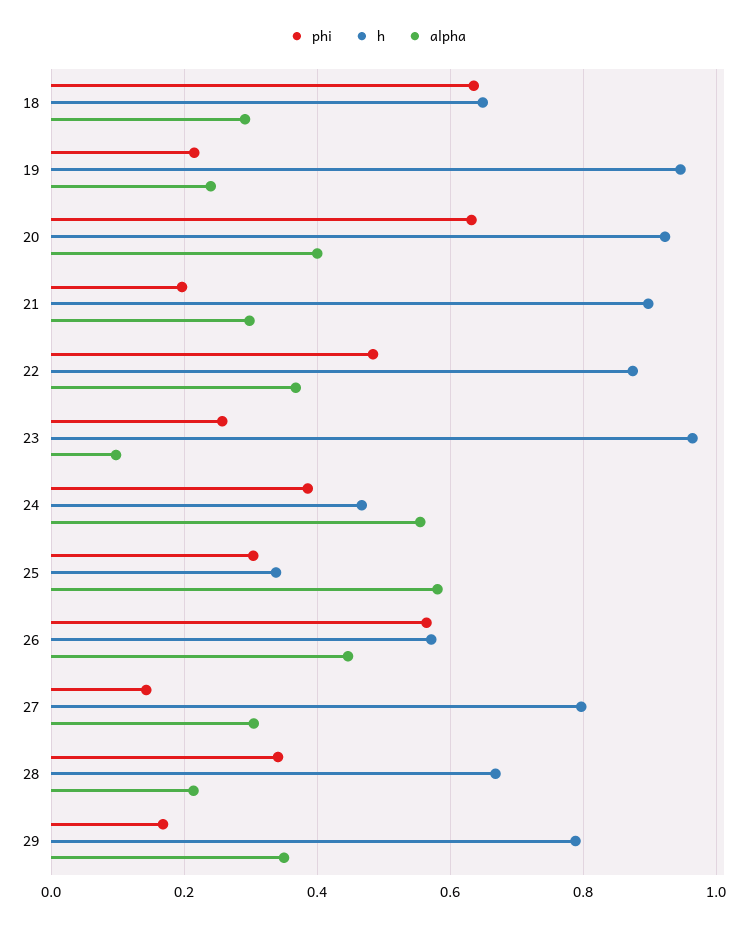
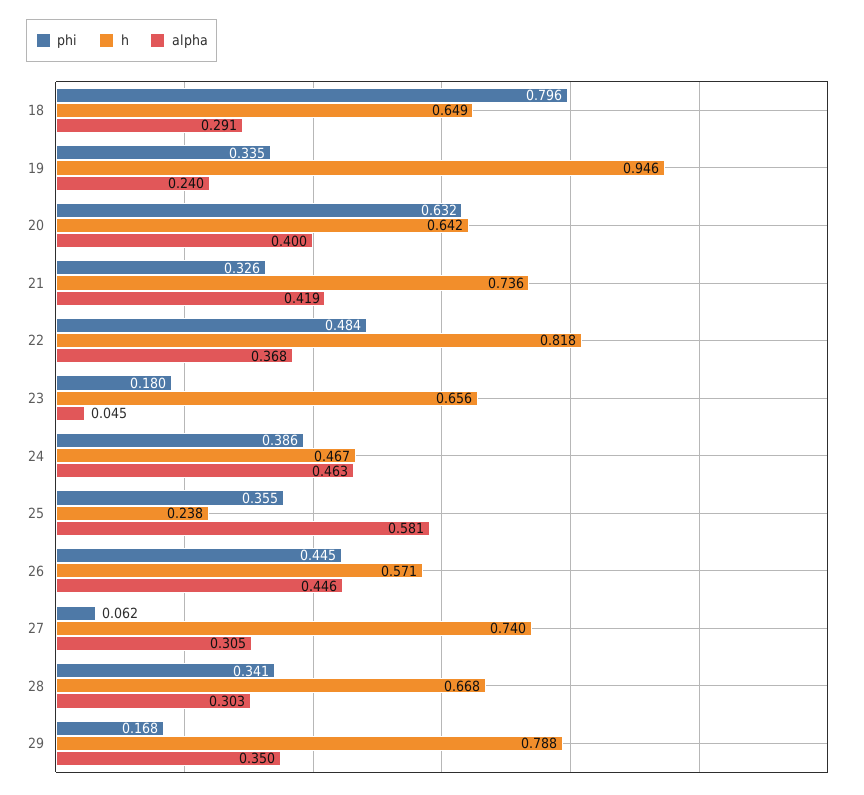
  {
    "phi": {
-     "18": 0.64,
+     "18": 0.796,
-     "19": 0.22,
+     "19": 0.335,
      "20": 0.632,
-     "21": 0.2,
+     "21": 0.326,
      "22": 0.484,
-     "23": 0.26,
+     "23": 0.18,
      "24": 0.386,
-     "25": 0.3,
+     "25": 0.355,
-     "26": 0.56,
+     "26": 0.445,
-     "27": 0.14,
+     "27": 0.062,
      "28": 0.341,
      "29": 0.168
    },
    "h": {
      "18": 0.649,
      "19": 0.946,
-     "20": 0.92,
+     "20": 0.642,
-     "21": 0.9,
+     "21": 0.736,
-     "22": 0.88,
+     "22": 0.818,
-     "23": 0.96,
+     "23": 0.656,
      "24": 0.467,
-     "25": 0.34,
+     "25": 0.238,
      "26": 0.571,
-     "27": 0.8,
+     "27": 0.74,
      "28": 0.668,
      "29": 0.788
    },
    "alpha": {
      "18": 0.291,
      "19": 0.24,
      "20": 0.4,
-     "21": 0.3,
+     "21": 0.419,
      "22": 0.368,
-     "23": 0.1,
+     "23": 0.045,
-     "24": 0.56,
+     "24": 0.463,
      "25": 0.581,
      "26": 0.446,
      "27": 0.305,
-     "28": 0.22,
+     "28": 0.303,
      "29": 0.35
    }
  }

